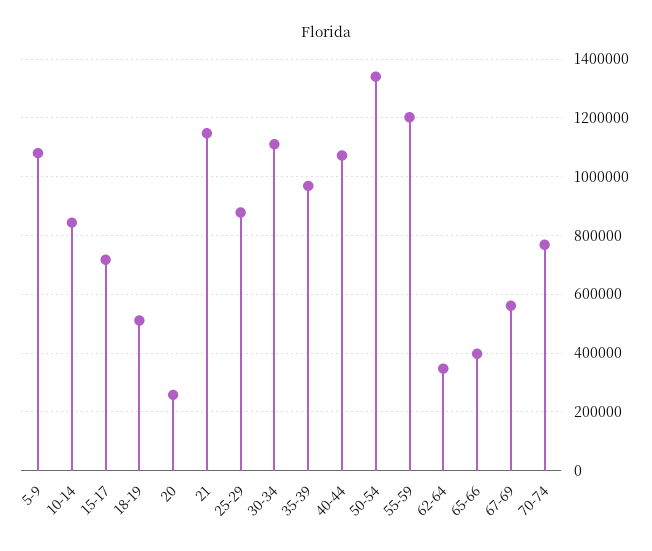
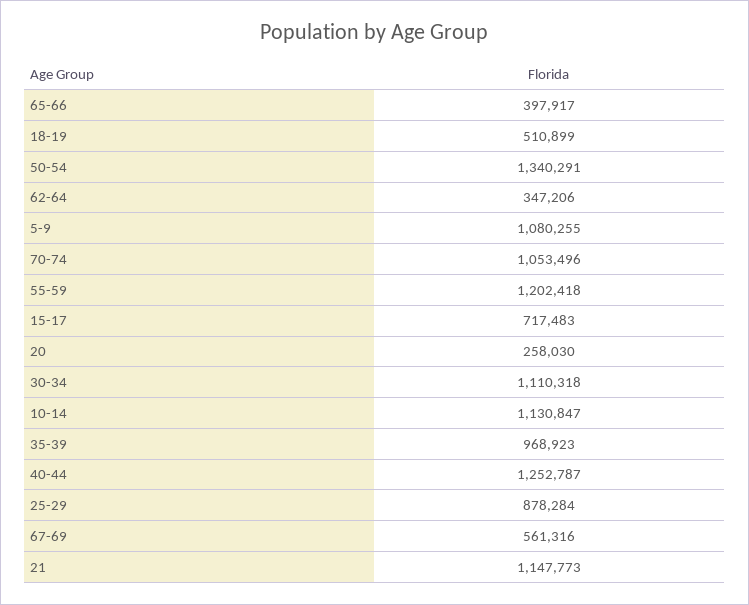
  {
    "5-9": 1080255,
-   "10-14": 850000,
+   "10-14": 1130847,
    "15-17": 717483,
    "18-19": 510899,
    "20": 258030,
    "21": 1147773,
    "25-29": 878284,
    "30-34": 1110318,
    "35-39": 968923,
-   "40-44": 1075000,
+   "40-44": 1252787,
    "50-54": 1340291,
    "55-59": 1202418,
    "62-64": 347206,
    "65-66": 397917,
    "67-69": 561316,
-   "70-74": 775000
+   "70-74": 1053496
  }

